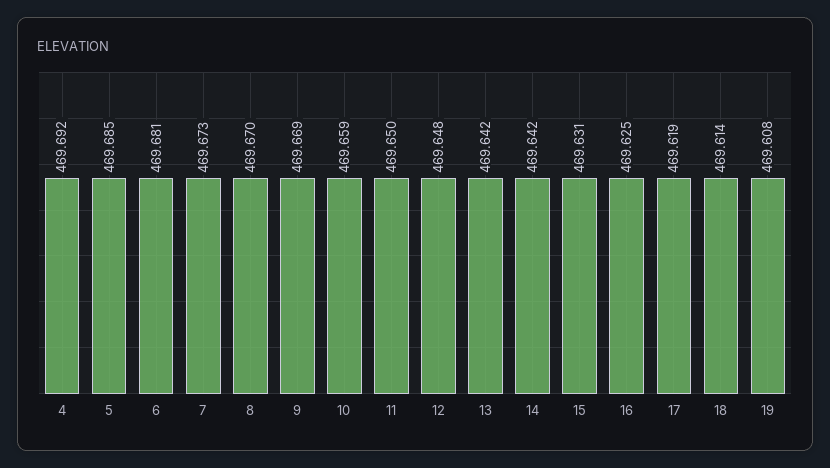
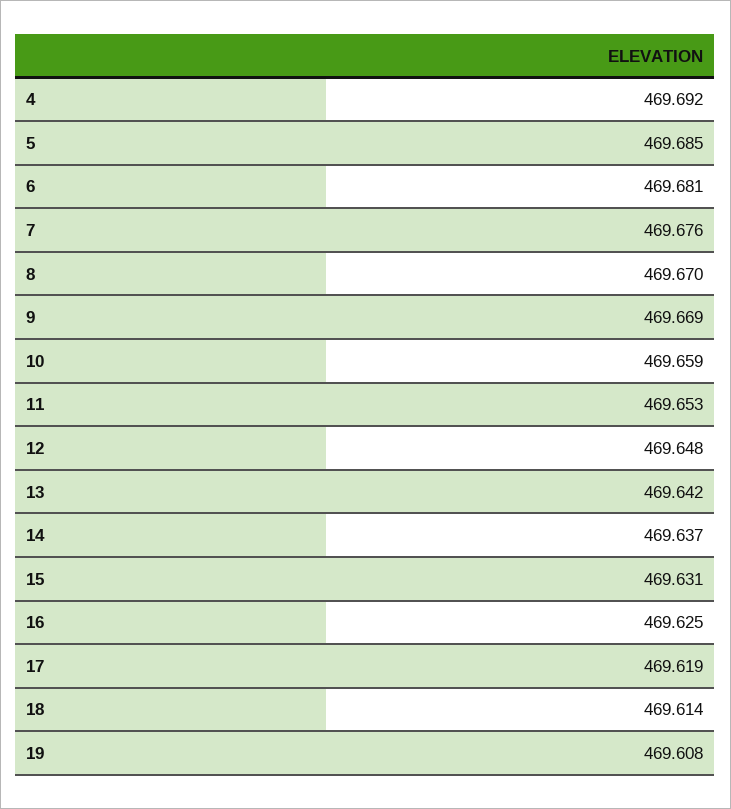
  {
    "4": 469.692,
    "5": 469.685,
    "6": 469.681,
-   "7": 469.673,
+   "7": 469.676,
    "8": 469.67,
    "9": 469.669,
    "10": 469.659,
-   "11": 469.65,
+   "11": 469.653,
    "12": 469.648,
    "13": 469.642,
-   "14": 469.642,
+   "14": 469.637,
    "15": 469.631,
    "16": 469.625,
    "17": 469.619,
    "18": 469.614,
    "19": 469.608
  }

